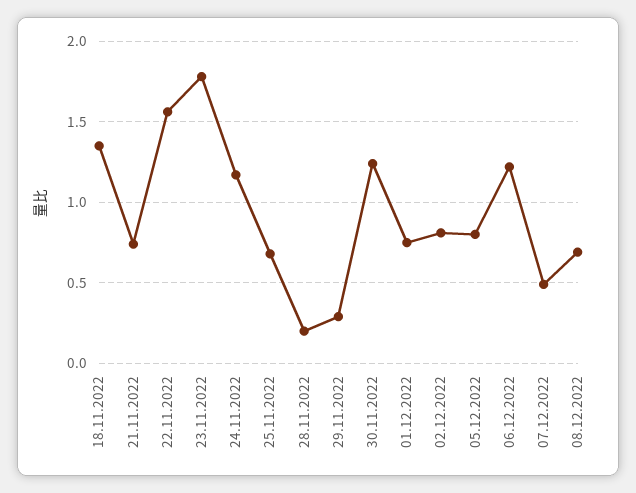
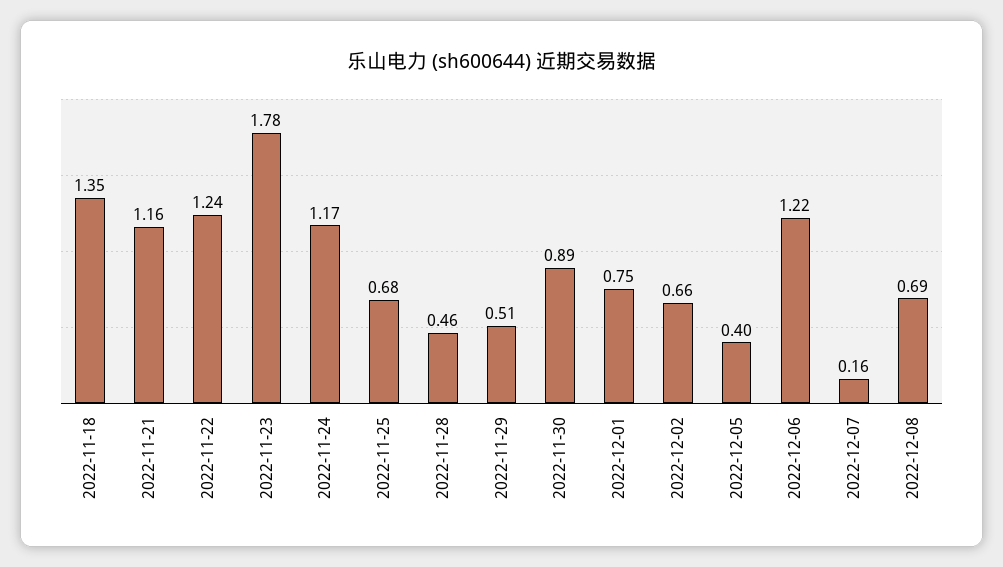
  {
    "18.11.2022": 1.35,
-   "21.11.2022": 0.75,
+   "21.11.2022": 1.16,
-   "22.11.2022": 1.55,
+   "22.11.2022": 1.24,
    "23.11.2022": 1.78,
    "24.11.2022": 1.17,
    "25.11.2022": 0.68,
-   "28.11.2022": 0.2,
+   "28.11.2022": 0.46,
-   "29.11.2022": 0.3,
+   "29.11.2022": 0.51,
-   "30.11.2022": 1.25,
+   "30.11.2022": 0.89,
    "01.12.2022": 0.75,
-   "02.12.2022": 0.8,
+   "02.12.2022": 0.66,
-   "05.12.2022": 0.8,
+   "05.12.2022": 0.4,
    "06.12.2022": 1.22,
-   "07.12.2022": 0.5,
+   "07.12.2022": 0.16,
    "08.12.2022": 0.69
  }

